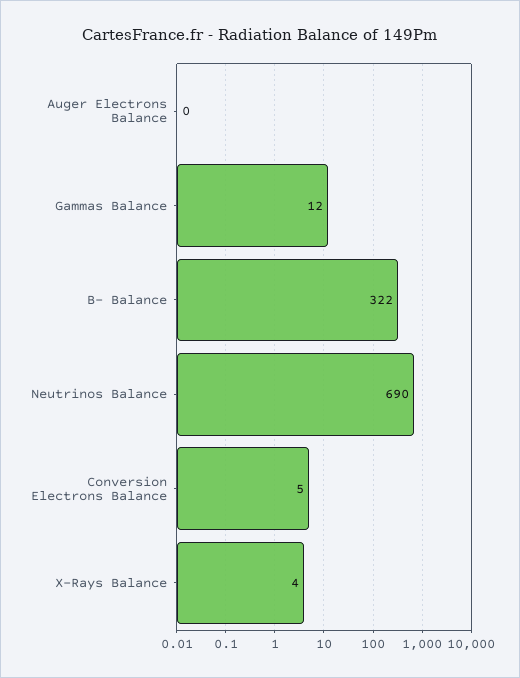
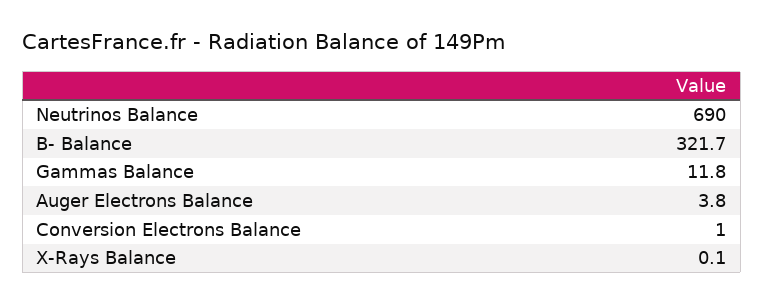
  {
-   "Auger Electrons Balance": 0,
+   "Auger Electrons Balance": 3.8,
    "Gammas Balance": 11.8,
    "B- Balance": 321.7,
    "Neutrinos Balance": 690,
-   "Conversion Electrons Balance": 5,
+   "Conversion Electrons Balance": 1,
-   "X-Rays Balance": 4
+   "X-Rays Balance": 0.1
  }

